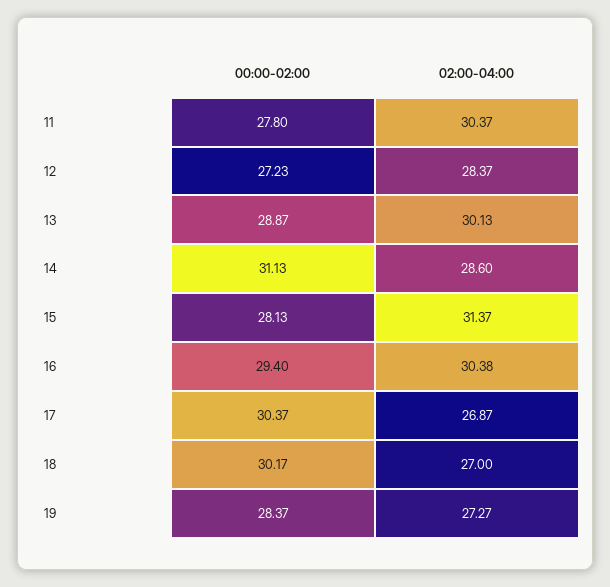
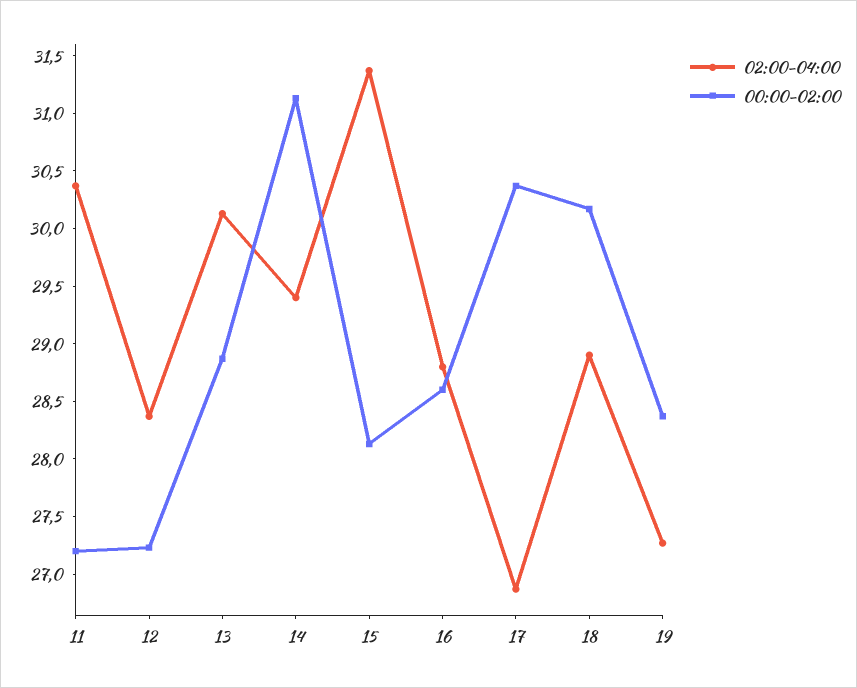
  {
    "00:00-02:00": {
-     "11": 27.8,
+     "11": 27.2,
      "12": 27.23,
      "13": 28.87,
      "14": 31.13,
      "15": 28.13,
-     "16": 29.4,
+     "16": 28.6,
      "17": 30.37,
      "18": 30.17,
      "19": 28.37
    },
    "02:00-04:00": {
      "11": 30.37,
      "12": 28.37,
      "13": 30.13,
-     "14": 28.6,
+     "14": 29.4,
      "15": 31.37,
-     "16": 30.38,
+     "16": 28.8,
      "17": 26.87,
-     "18": 27,
+     "18": 28.9,
      "19": 27.27
    }
  }

